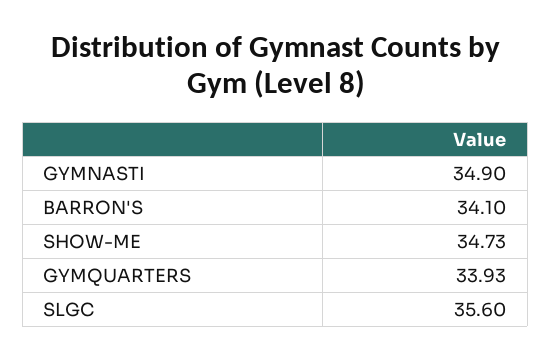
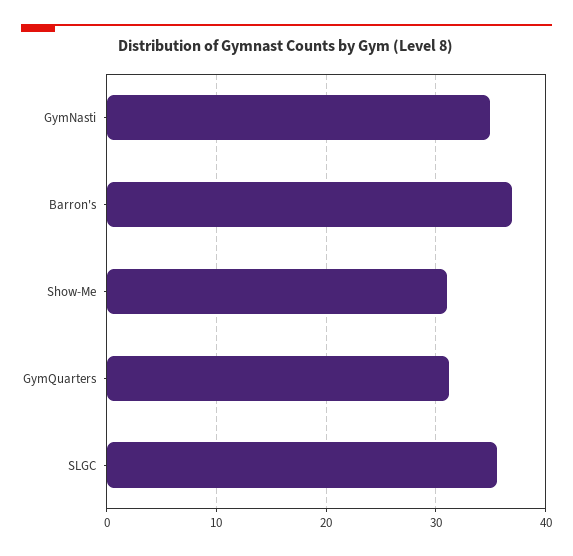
  {
    "GYMNASTI": 34.9,
-   "BARRON'S": 34.1,
+   "BARRON'S": 37,
-   "SHOW-ME": 34.73,
+   "SHOW-ME": 31,
-   "GYMQUARTERS": 33.93,
+   "GYMQUARTERS": 31,
    "SLGC": 35.6
  }

